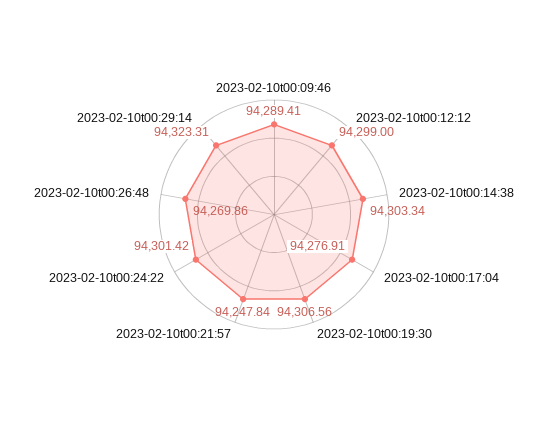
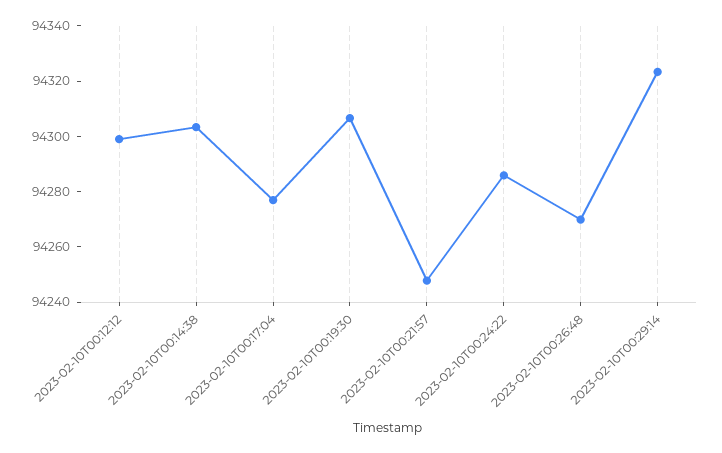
  {
-   "2023-02-10t00:09:46": 94289.41,
    "2023-02-10t00:12:12": 94299,
    "2023-02-10t00:14:38": 94303.34,
    "2023-02-10t00:17:04": 94276.91,
    "2023-02-10t00:19:30": 94306.56,
    "2023-02-10t00:21:57": 94247.84,
-   "2023-02-10t00:24:22": 94301.42,
+   "2023-02-10t00:24:22": 94285,
    "2023-02-10t00:26:48": 94269.86,
    "2023-02-10t00:29:14": 94323.31
  }

